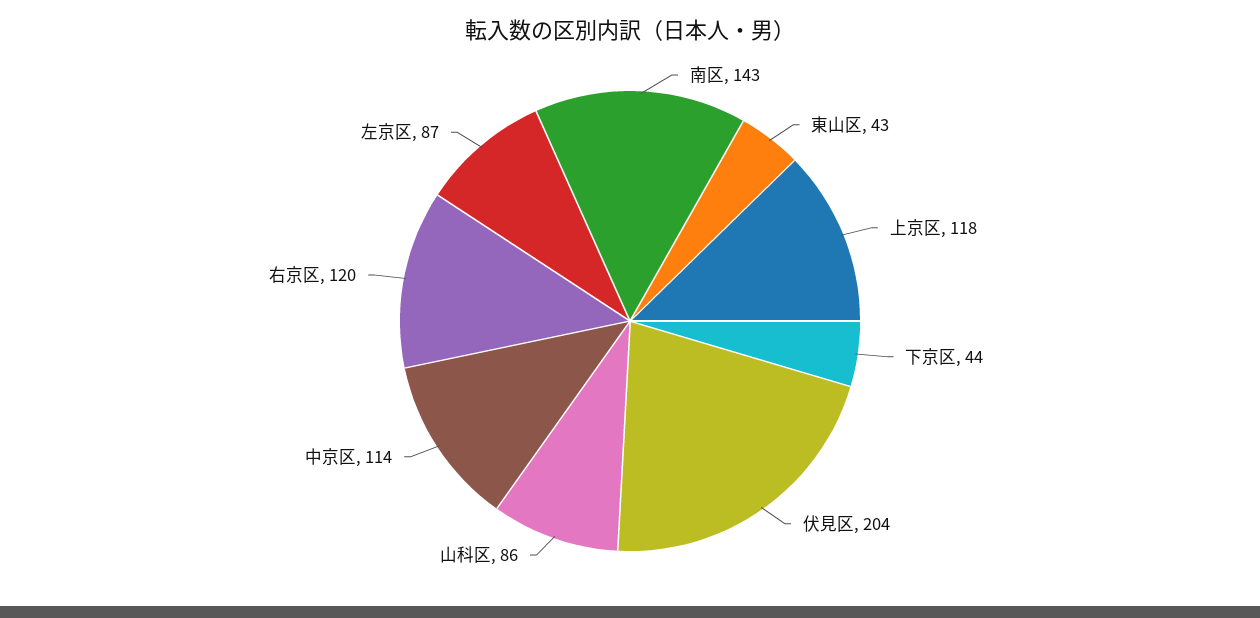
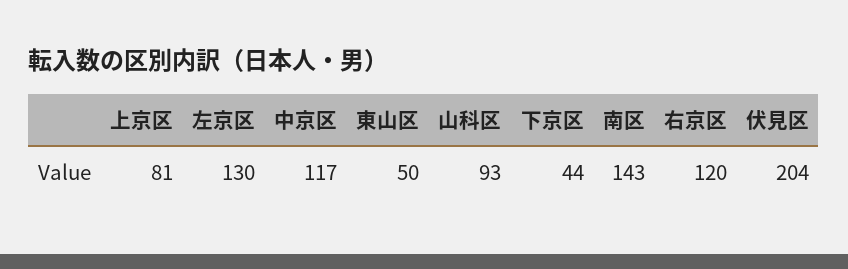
  {
    "南区": 143,
-   "東山区": 43,
+   "東山区": 50,
-   "上京区": 118,
+   "上京区": 81,
    "下京区": 44,
    "伏見区": 204,
-   "山科区": 86,
+   "山科区": 93,
-   "中京区": 114,
+   "中京区": 117,
    "右京区": 120,
-   "左京区": 87
+   "左京区": 130
  }

